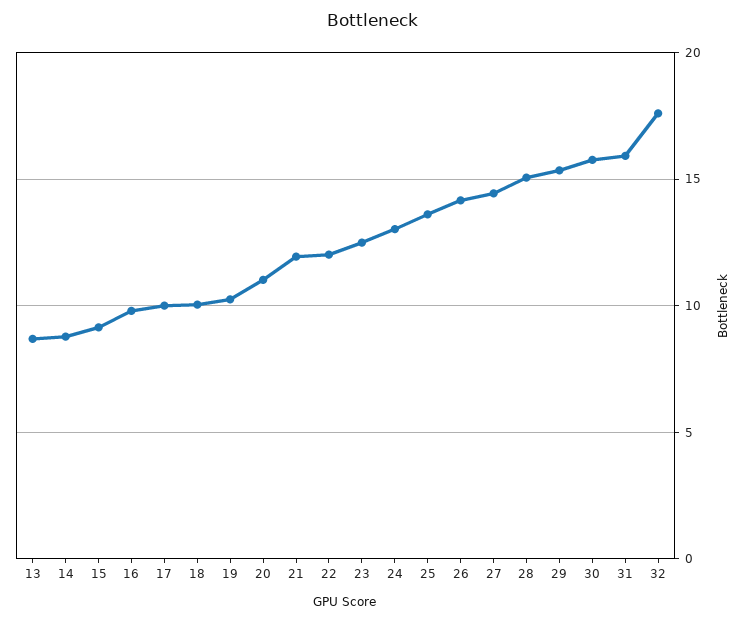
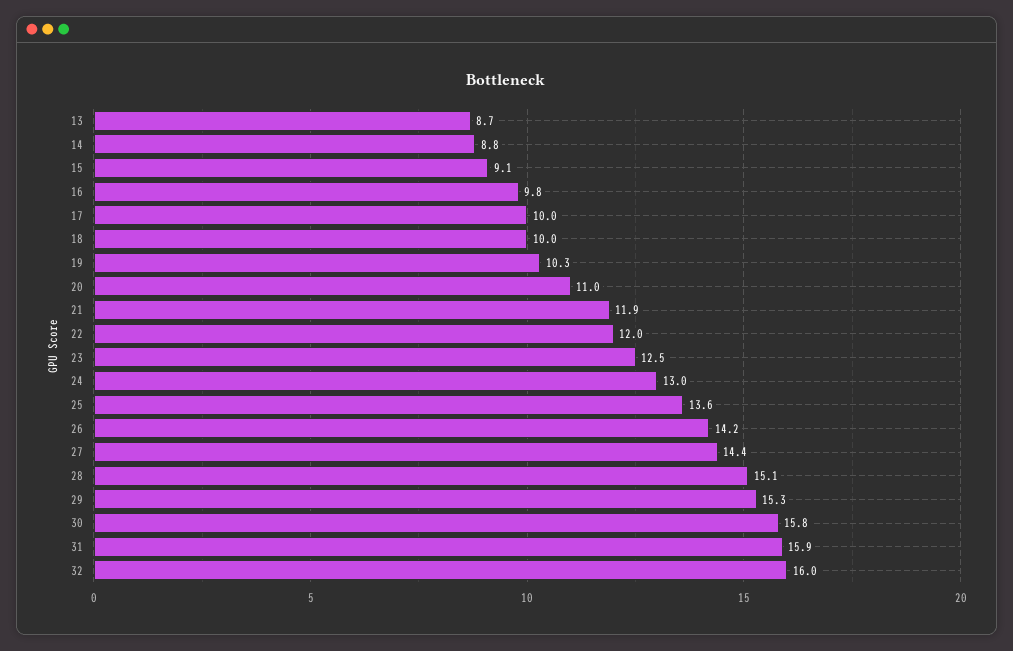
  {
    "13": 8.7,
    "14": 8.8,
    "15": 9.1,
    "16": 9.8,
    "17": 10,
    "18": 10,
    "19": 10.3,
    "20": 11,
    "21": 11.9,
    "22": 12,
    "23": 12.5,
    "24": 13,
    "25": 13.6,
    "26": 14.2,
    "27": 14.4,
    "28": 15.1,
    "29": 15.3,
    "30": 15.8,
    "31": 15.9,
-   "32": 17.5
+   "32": 16
  }

